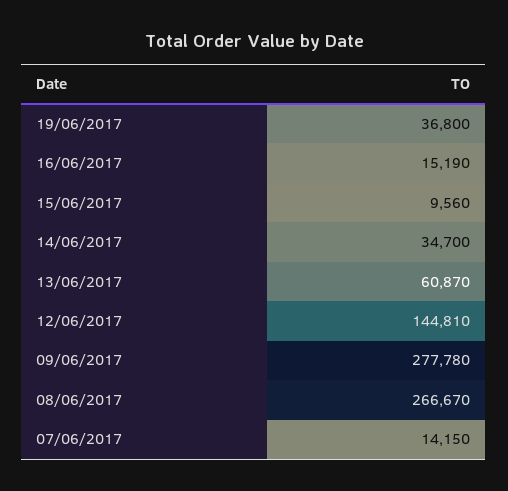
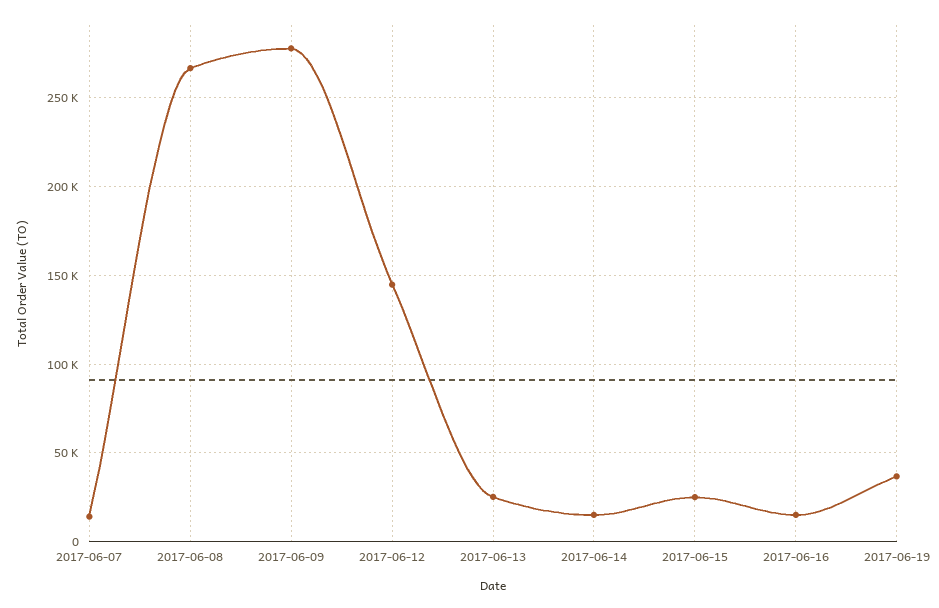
  {
    "19/06/2017": 36800,
    "16/06/2017": 15190,
-   "15/06/2017": 9560,
+   "15/06/2017": 25000,
-   "14/06/2017": 34700,
+   "14/06/2017": 15000,
-   "13/06/2017": 60870,
+   "13/06/2017": 25000,
    "12/06/2017": 144810,
    "09/06/2017": 277780,
    "08/06/2017": 266670,
    "07/06/2017": 14150
  }

